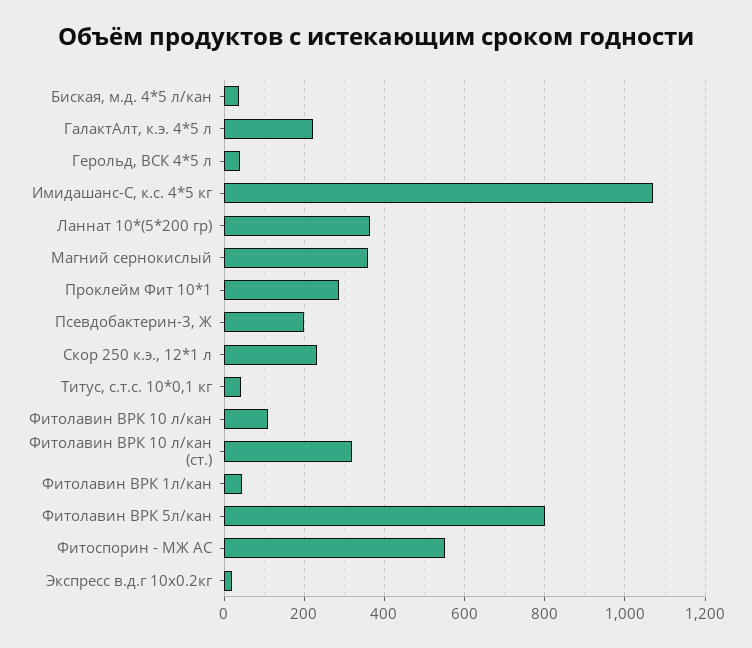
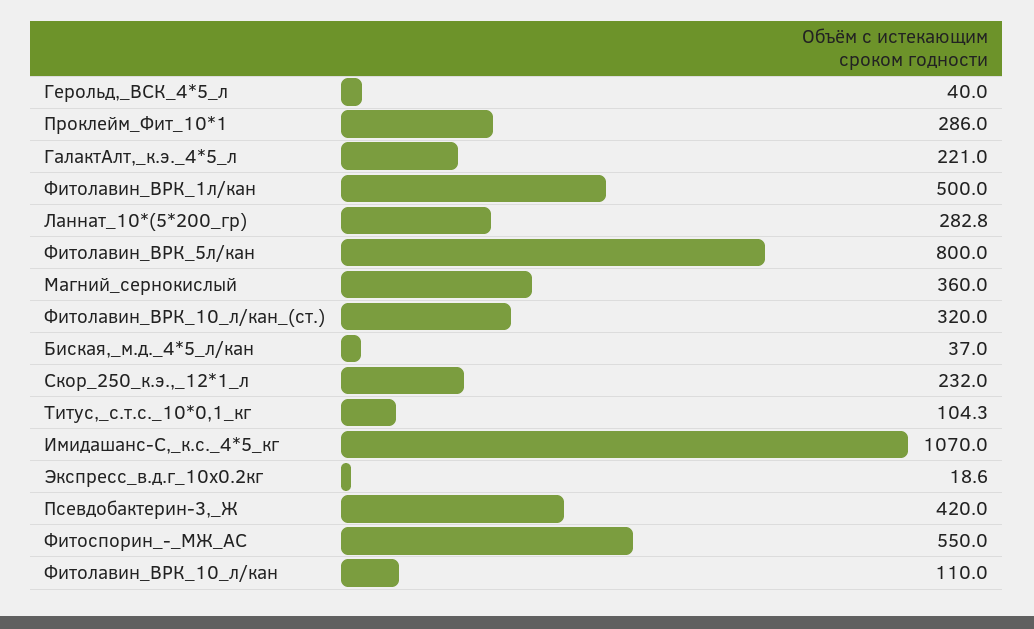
  {
    "Биская, м.д. 4*5 л/кан": 37,
    "ГалактАлт, к.э. 4*5 л": 221,
    "Герольд, ВСК 4*5 л": 40,
    "Имидашанс-С, к.с. 4*5 кг": 1070,
-   "Ланнат 10*(5*200 гр)": 360,
+   "Ланнат 10*(5*200 гр)": 282.8,
    "Магний сернокислый": 360,
    "Проклейм Фит 10*1": 286,
-   "Псевдобактерин-3, Ж": 200,
+   "Псевдобактерин-3, Ж": 420,
    "Скор 250 к.э., 12*1 л": 232,
-   "Титус, с.т.с. 10*0,1 кг": 40,
+   "Титус, с.т.с. 10*0,1 кг": 104.3,
    "Фитолавин ВРК 10 л/кан": 110,
    "Фитолавин ВРК 10 л/кан (ст.)": 320,
-   "Фитолавин ВРК 1л/кан": 40,
+   "Фитолавин ВРК 1л/кан": 500,
    "Фитолавин ВРК 5л/кан": 800,
    "Фитоспорин - МЖ AC": 550,
    "Экспресс в.д.г 10х0.2кг": 18.6
  }

